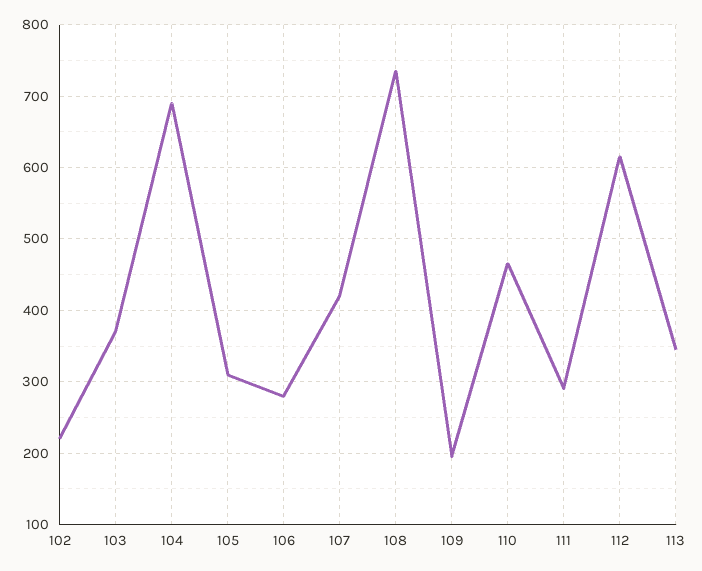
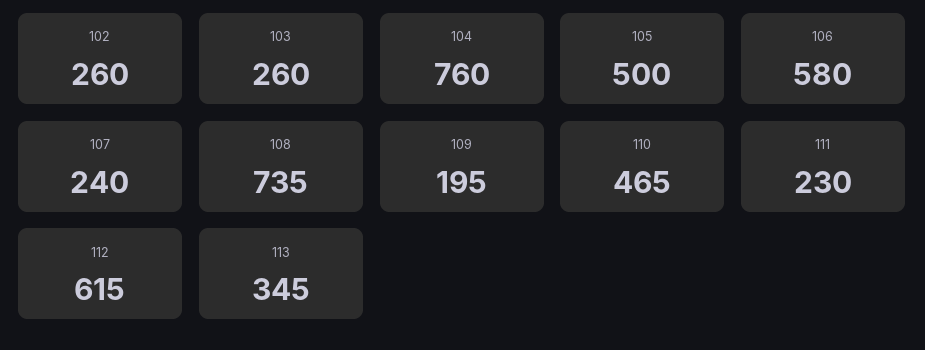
  {
-   "102": 220,
+   "102": 260,
-   "103": 370,
+   "103": 260,
-   "104": 690,
+   "104": 760,
-   "105": 310,
+   "105": 500,
-   "106": 280,
+   "106": 580,
-   "107": 420,
+   "107": 240,
    "108": 735,
    "109": 195,
    "110": 465,
-   "111": 290,
+   "111": 230,
    "112": 615,
    "113": 345
  }

